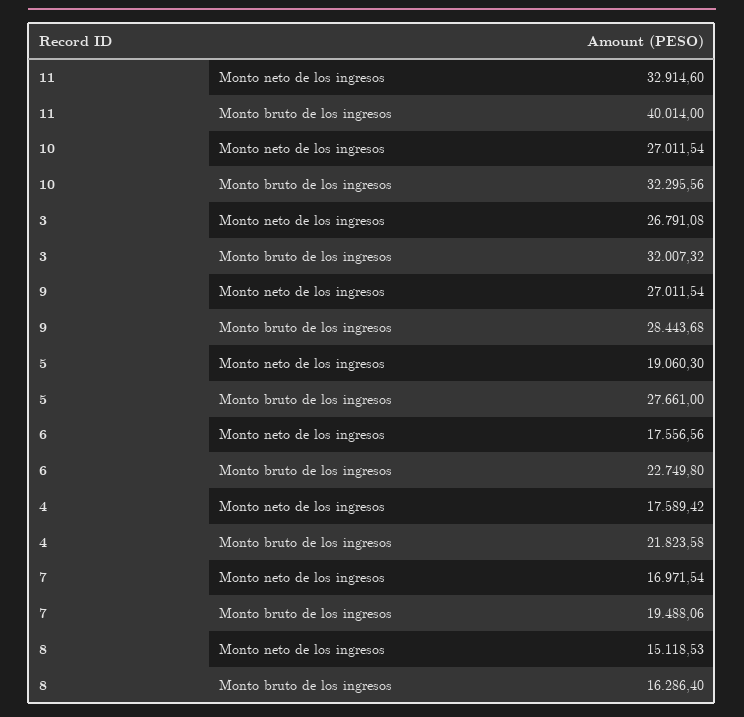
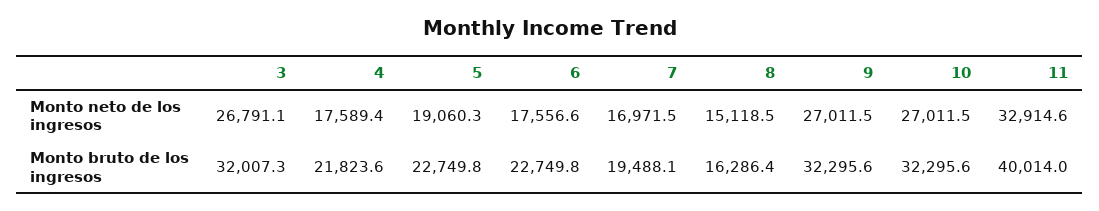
  {
    "11": {
      "Monto neto de los ingresos": 32914.6,
      "Monto bruto de los ingresos": 40014
    },
    "10": {
      "Monto neto de los ingresos": 27011.54,
      "Monto bruto de los ingresos": 32295.56
    },
    "3": {
      "Monto neto de los ingresos": 26791.08,
      "Monto bruto de los ingresos": 32007.32
    },
    "9": {
      "Monto neto de los ingresos": 27011.54,
-     "Monto bruto de los ingresos": 28443.68
+     "Monto bruto de los ingresos": 32295.6
    },
    "5": {
      "Monto neto de los ingresos": 19060.3,
-     "Monto bruto de los ingresos": 27661
+     "Monto bruto de los ingresos": 22749.8
    },
    "6": {
      "Monto neto de los ingresos": 17556.56,
      "Monto bruto de los ingresos": 22749.8
    },
    "4": {
      "Monto neto de los ingresos": 17589.42,
      "Monto bruto de los ingresos": 21823.58
    },
    "7": {
      "Monto neto de los ingresos": 16971.54,
      "Monto bruto de los ingresos": 19488.06
    },
    "8": {
      "Monto neto de los ingresos": 15118.53,
      "Monto bruto de los ingresos": 16286.4
    }
  }

